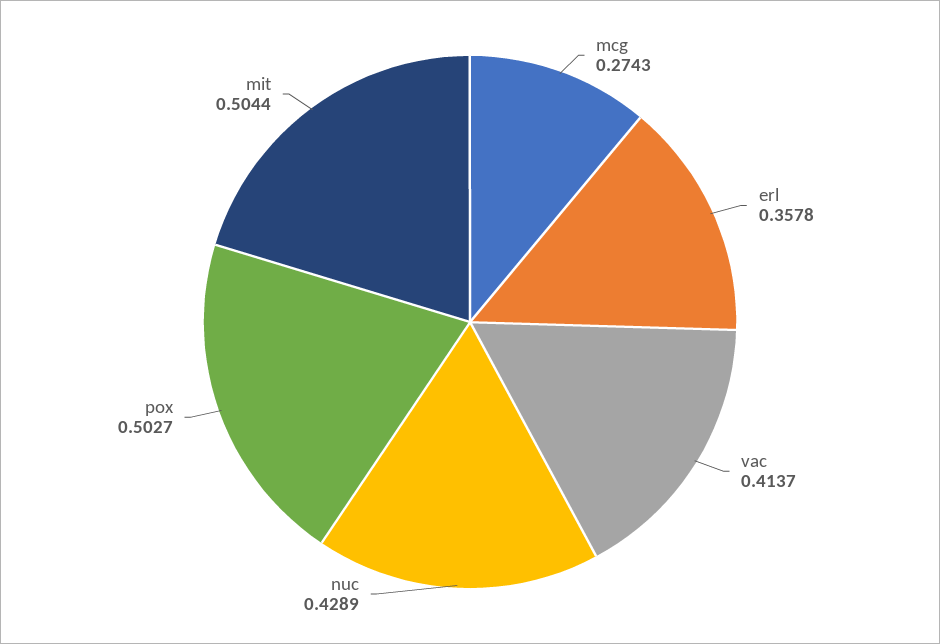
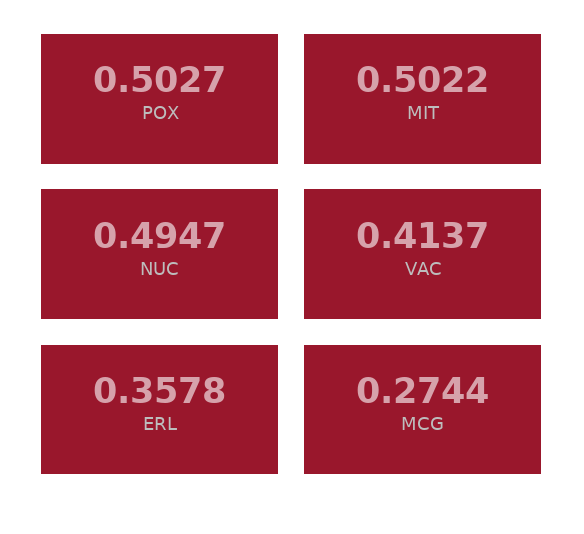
  {
-   "mcg": 0.2743,
+   "mcg": 0.2744,
    "erl": 0.3578,
    "vac": 0.4137,
-   "nuc": 0.4289,
+   "nuc": 0.4947,
    "pox": 0.5027,
-   "mit": 0.5044
+   "mit": 0.5022
  }

